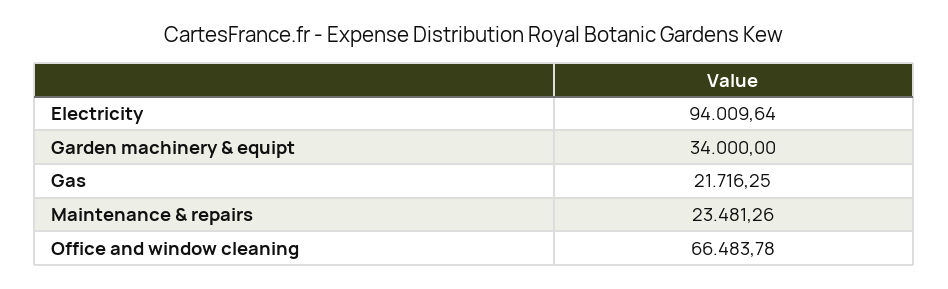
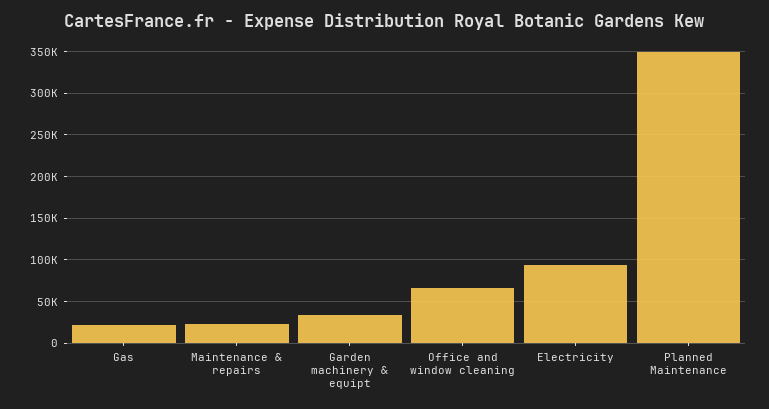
  {
    "Electricity": 94009.64,
    "Garden machinery & equipt": 34000,
    "Gas": 21716.25,
    "Maintenance & repairs": 23481.26,
-   "Office and window cleaning": 66483.78
+   "Office and window cleaning": 66483.78,
+   "Planned Maintenance": 350000
  }

